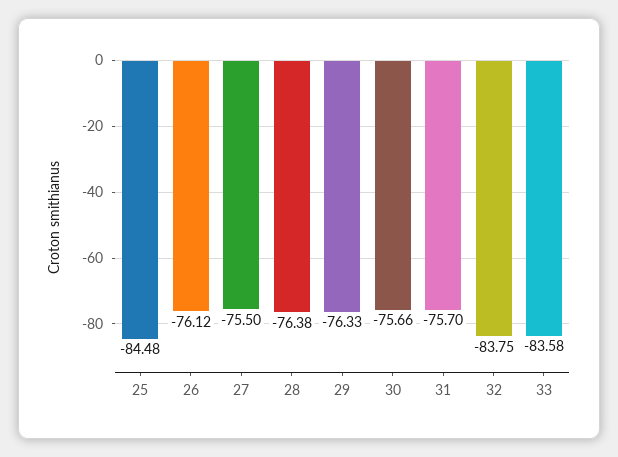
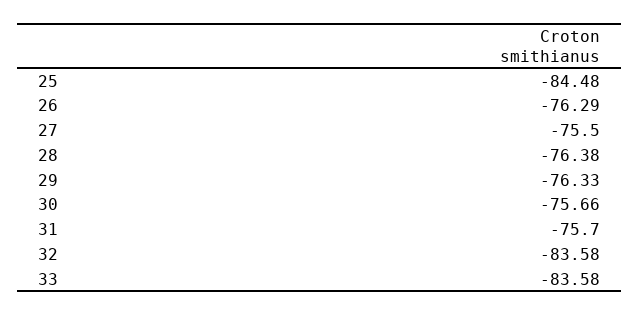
  {
    "25": -84.48,
-   "26": -76.12,
+   "26": -76.29,
    "27": -75.5,
    "28": -76.38,
    "29": -76.33,
    "30": -75.66,
    "31": -75.7,
-   "32": -83.75,
+   "32": -83.58,
    "33": -83.58
  }

